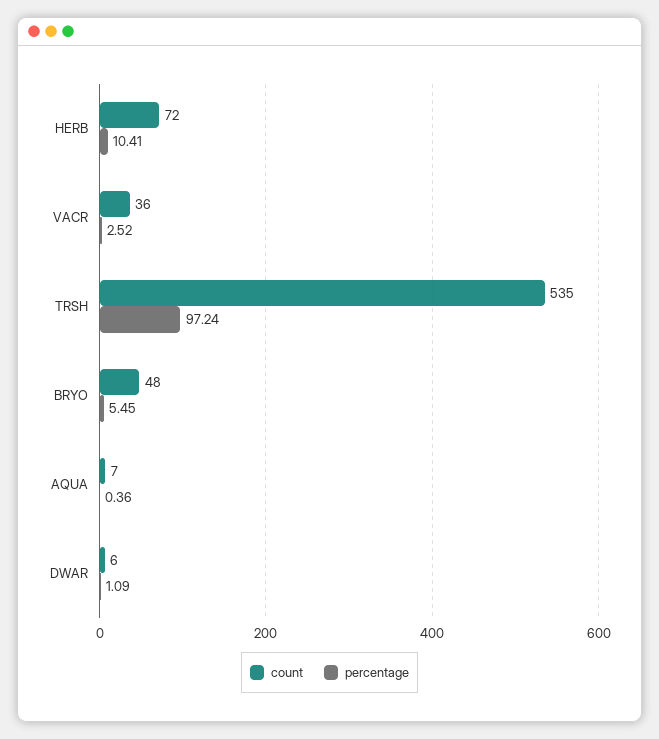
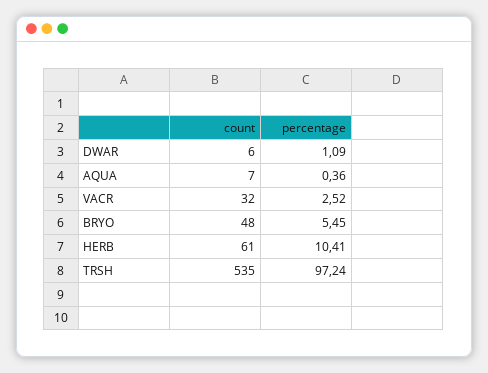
  {
    "count": {
-     "HERB": 72,
+     "HERB": 61,
-     "VACR": 36,
+     "VACR": 32,
      "TRSH": 535,
      "BRYO": 48,
      "AQUA": 7,
      "DWAR": 6
    },
    "percentage": {
      "HERB": 10.41,
      "VACR": 2.52,
      "TRSH": 97.24,
      "BRYO": 5.45,
      "AQUA": 0.36,
      "DWAR": 1.09
    }
  }

